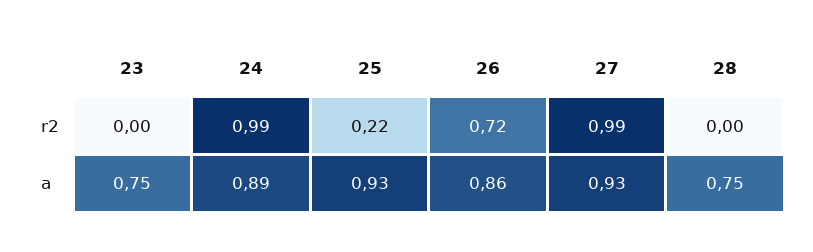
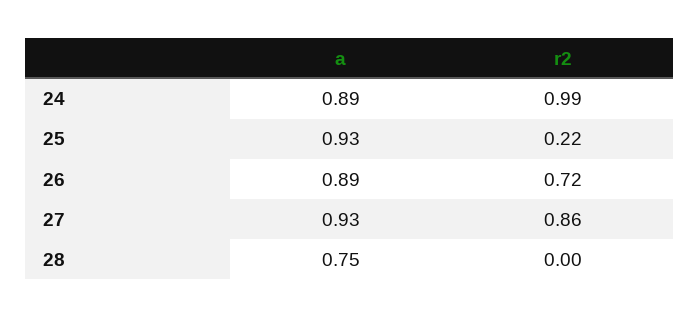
  {
-   "23": {
-     "r2": 0,
-     "a": 0.75
-   },
    "24": {
      "r2": 0.99,
      "a": 0.89
    },
    "25": {
      "r2": 0.22,
      "a": 0.93
    },
    "26": {
      "r2": 0.72,
-     "a": 0.86
+     "a": 0.89
    },
    "27": {
-     "r2": 0.99,
+     "r2": 0.86,
      "a": 0.93
    },
    "28": {
      "r2": 0,
      "a": 0.75
    }
  }

